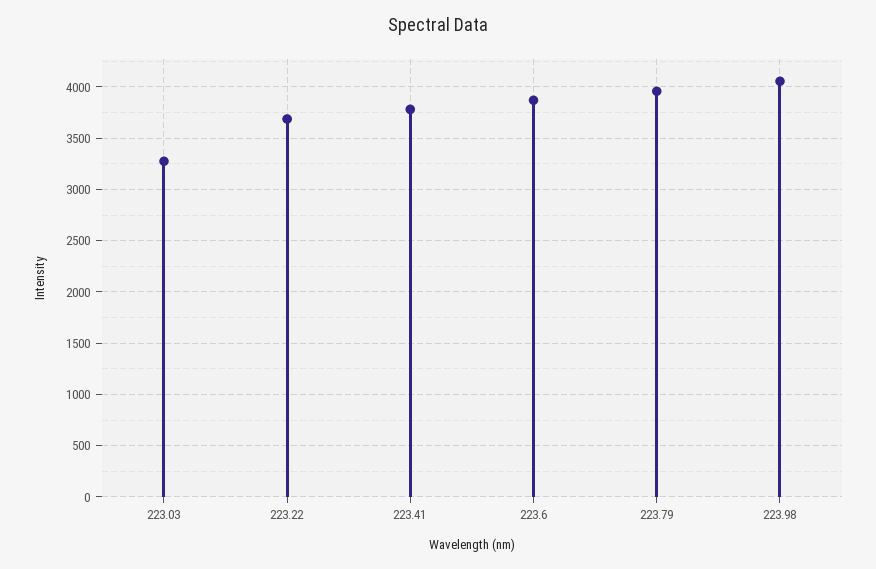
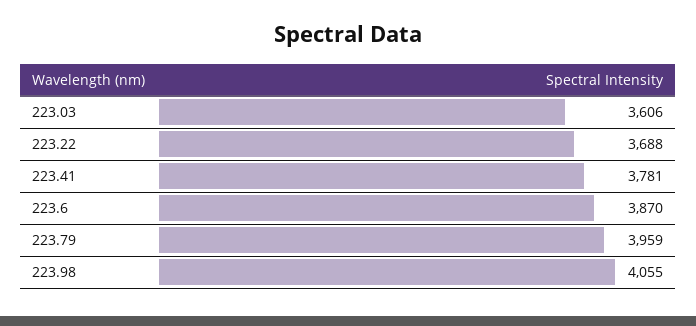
  {
-   "223.03": 3300,
+   "223.03": 3606,
    "223.22": 3688,
    "223.41": 3781,
    "223.6": 3870,
    "223.79": 3959,
    "223.98": 4055
  }

